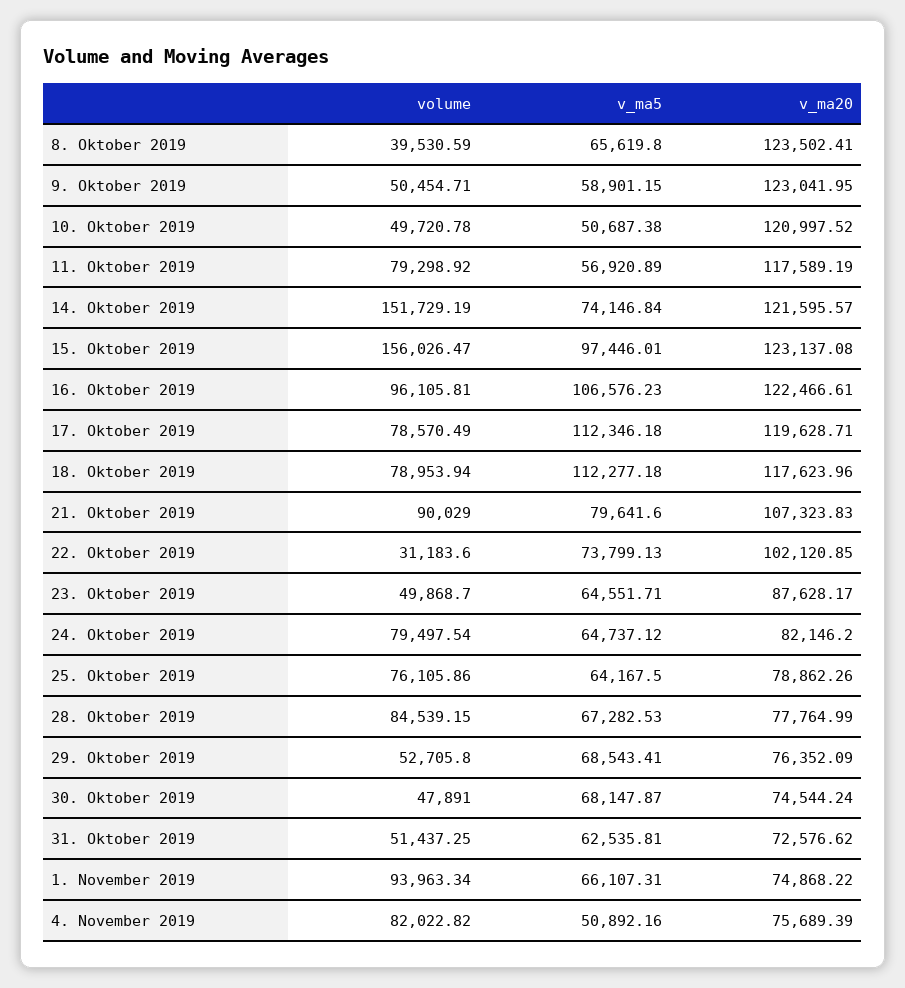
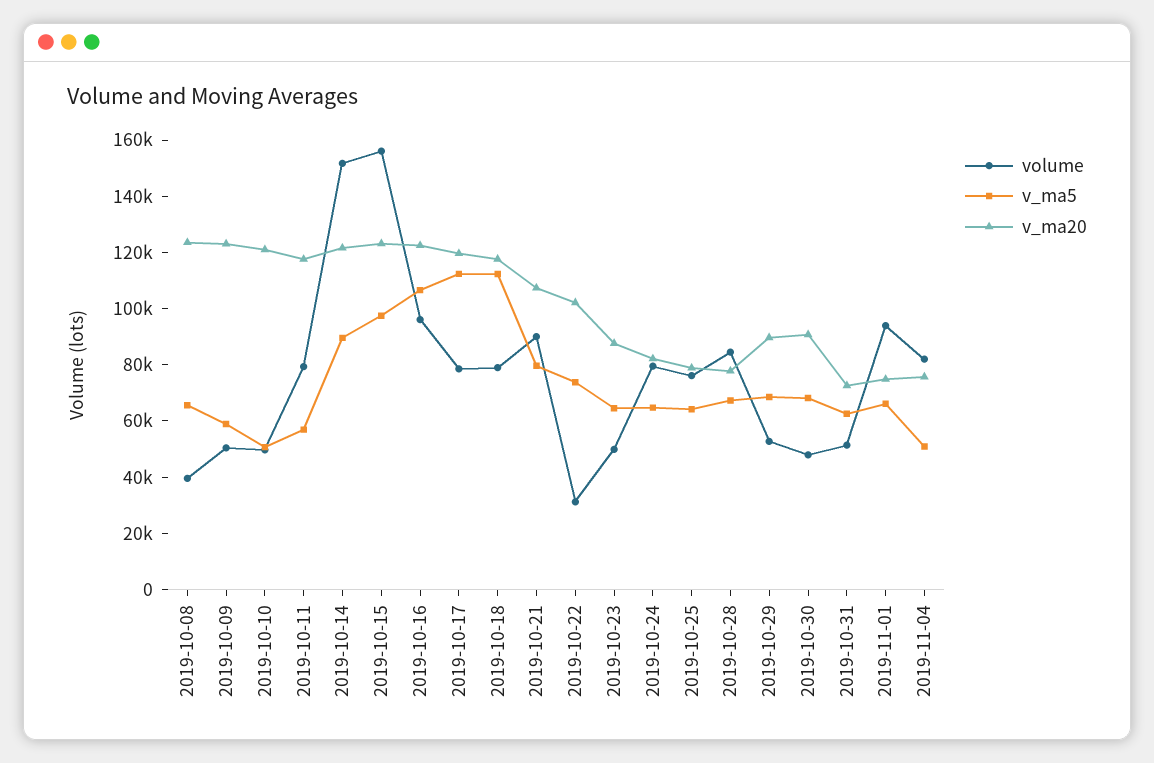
  {
    "volume": {
      "8. Oktober 2019": 39530.59,
      "9. Oktober 2019": 50454.71,
      "10. Oktober 2019": 49720.78,
      "11. Oktober 2019": 79298.92,
      "14. Oktober 2019": 151729.19,
      "15. Oktober 2019": 156026.47,
      "16. Oktober 2019": 96105.81,
      "17. Oktober 2019": 78570.49,
      "18. Oktober 2019": 78953.94,
      "21. Oktober 2019": 90029,
      "22. Oktober 2019": 31183.6,
      "23. Oktober 2019": 49868.7,
      "24. Oktober 2019": 79497.54,
      "25. Oktober 2019": 76105.86,
      "28. Oktober 2019": 84539.15,
      "29. Oktober 2019": 52705.8,
      "30. Oktober 2019": 47891,
      "31. Oktober 2019": 51437.25,
      "1. November 2019": 93963.34,
      "4. November 2019": 82022.82
    },
    "v_ma5": {
      "8. Oktober 2019": 65619.8,
      "9. Oktober 2019": 58901.15,
      "10. Oktober 2019": 50687.38,
      "11. Oktober 2019": 56920.89,
-     "14. Oktober 2019": 74146.84,
+     "14. Oktober 2019": 90000,
      "15. Oktober 2019": 97446.01,
      "16. Oktober 2019": 106576.23,
      "17. Oktober 2019": 112346.18,
      "18. Oktober 2019": 112277.18,
      "21. Oktober 2019": 79641.6,
      "22. Oktober 2019": 73799.13,
      "23. Oktober 2019": 64551.71,
      "24. Oktober 2019": 64737.12,
      "25. Oktober 2019": 64167.5,
      "28. Oktober 2019": 67282.53,
      "29. Oktober 2019": 68543.41,
      "30. Oktober 2019": 68147.87,
      "31. Oktober 2019": 62535.81,
      "1. November 2019": 66107.31,
      "4. November 2019": 50892.16
    },
    "v_ma20": {
      "8. Oktober 2019": 123502.41,
      "9. Oktober 2019": 123041.95,
      "10. Oktober 2019": 120997.52,
      "11. Oktober 2019": 117589.19,
      "14. Oktober 2019": 121595.57,
      "15. Oktober 2019": 123137.08,
      "16. Oktober 2019": 122466.61,
      "17. Oktober 2019": 119628.71,
      "18. Oktober 2019": 117623.96,
      "21. Oktober 2019": 107323.83,
      "22. Oktober 2019": 102120.85,
      "23. Oktober 2019": 87628.17,
      "24. Oktober 2019": 82146.2,
      "25. Oktober 2019": 78862.26,
      "28. Oktober 2019": 77764.99,
-     "29. Oktober 2019": 76352.09,
+     "29. Oktober 2019": 90000,
-     "30. Oktober 2019": 74544.24,
+     "30. Oktober 2019": 90000,
      "31. Oktober 2019": 72576.62,
      "1. November 2019": 74868.22,
      "4. November 2019": 75689.39
    }
  }

